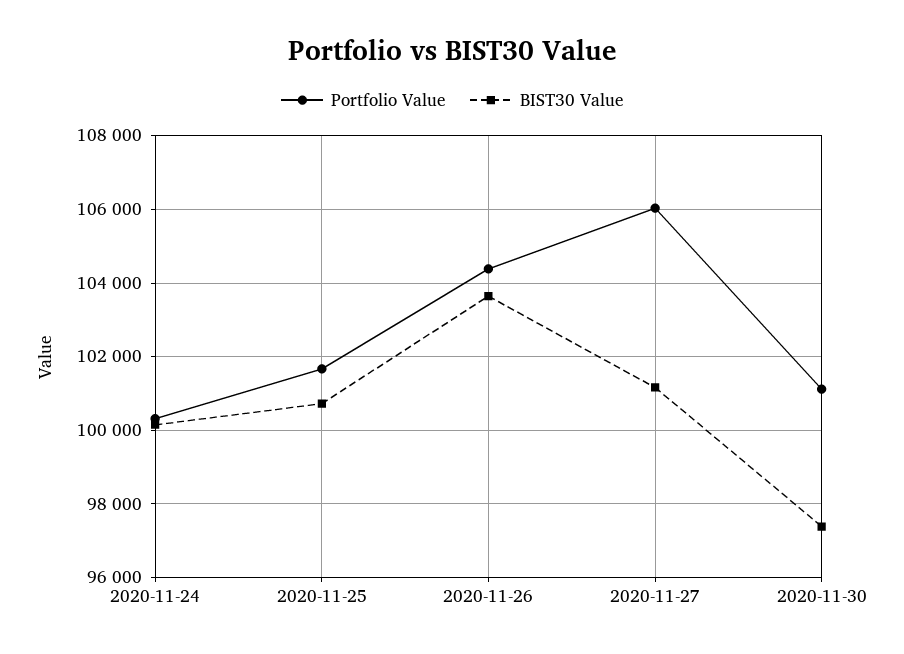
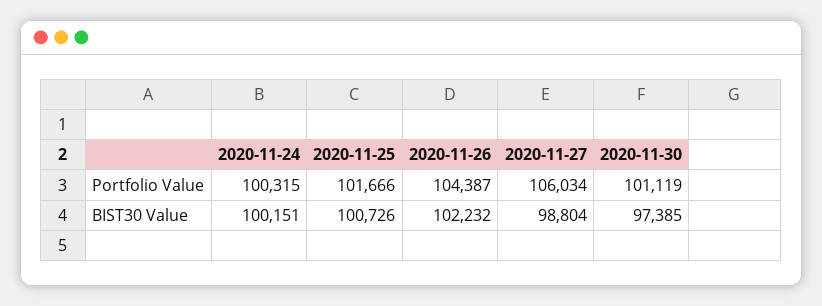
  {
    "Portfolio Value": {
      "2020-11-24": 100315,
      "2020-11-25": 101666,
      "2020-11-26": 104387,
      "2020-11-27": 106034,
      "2020-11-30": 101119
    },
    "BIST30 Value": {
      "2020-11-24": 100151,
      "2020-11-25": 100726,
-     "2020-11-26": 103600,
+     "2020-11-26": 102232,
-     "2020-11-27": 101200,
+     "2020-11-27": 98804,
      "2020-11-30": 97385
    }
  }

